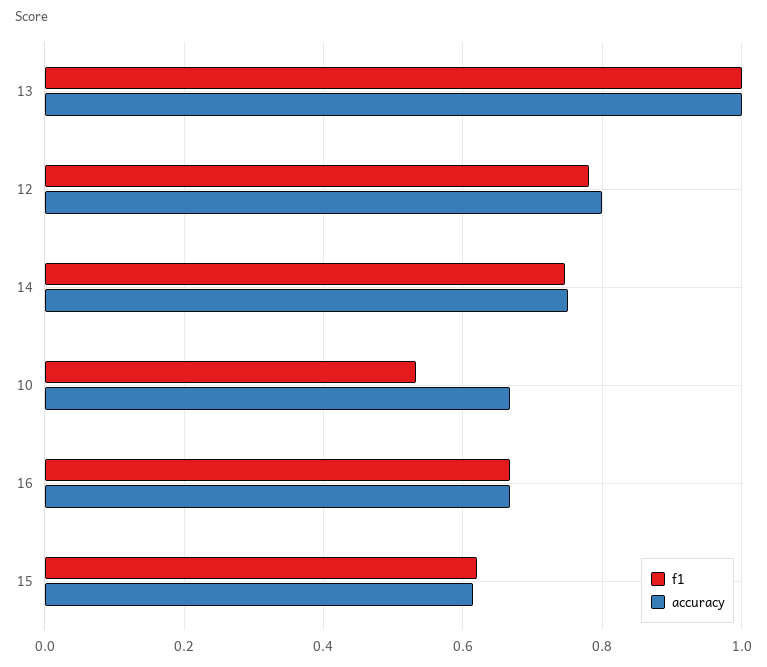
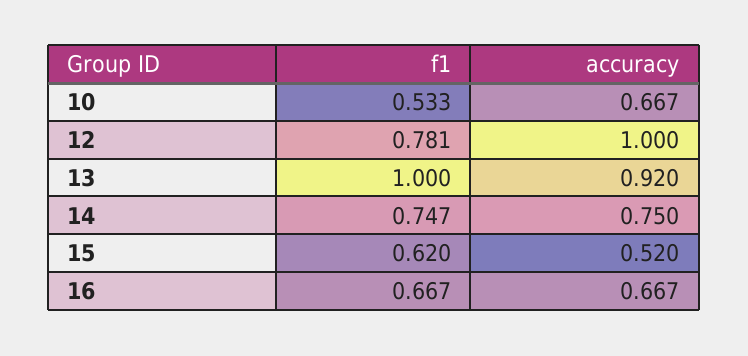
  {
    "f1": {
      "13": 1,
      "12": 0.781,
      "14": 0.747,
      "10": 0.533,
      "16": 0.667,
      "15": 0.62
    },
    "accuracy": {
-     "13": 1,
+     "13": 0.92,
-     "12": 0.8,
+     "12": 1,
      "14": 0.75,
      "10": 0.667,
      "16": 0.667,
-     "15": 0.62
+     "15": 0.52
    }
  }

